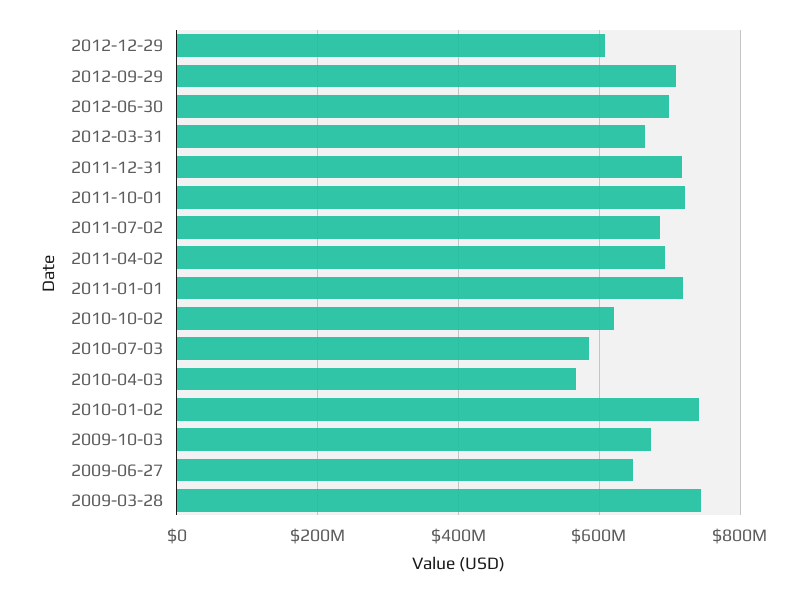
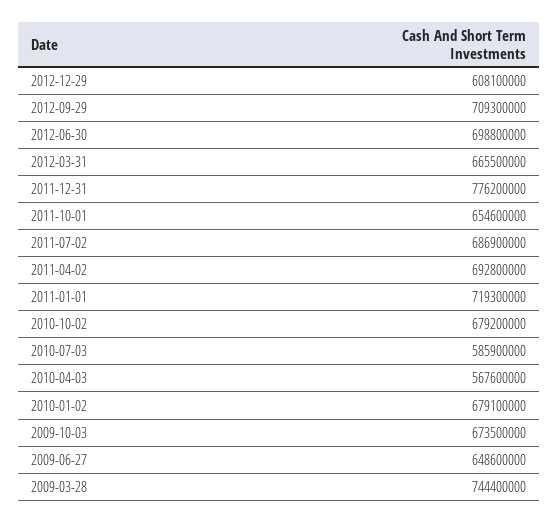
  {
    "2012-12-29": 608100000,
    "2012-09-29": 709300000,
    "2012-06-30": 698800000,
    "2012-03-31": 665500000,
-   "2011-12-31": 720000000,
+   "2011-12-31": 776200000,
-   "2011-10-01": 720000000,
+   "2011-10-01": 654600000,
    "2011-07-02": 686900000,
    "2011-04-02": 692800000,
    "2011-01-01": 719300000,
-   "2010-10-02": 620000000,
+   "2010-10-02": 679200000,
    "2010-07-03": 585900000,
    "2010-04-03": 567600000,
-   "2010-01-02": 740000000,
+   "2010-01-02": 679100000,
    "2009-10-03": 673500000,
    "2009-06-27": 648600000,
    "2009-03-28": 744400000
  }

